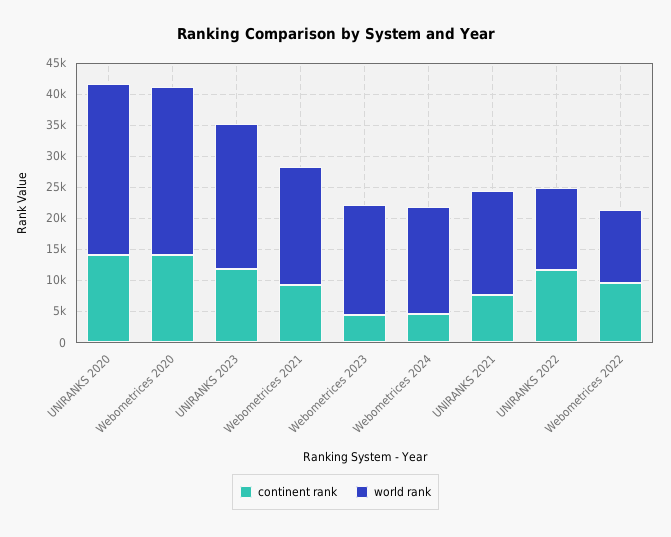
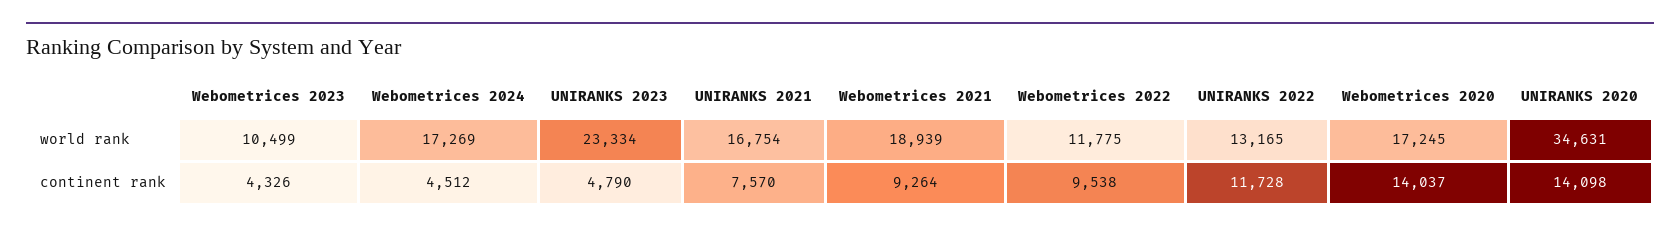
  {
    "continent rank": {
      "UNIRANKS 2020": 14098,
      "Webometrices 2020": 14037,
-     "UNIRANKS 2023": 12500,
+     "UNIRANKS 2023": 4790,
      "Webometrices 2021": 9264,
      "Webometrices 2023": 4326,
      "Webometrices 2024": 4512,
      "UNIRANKS 2021": 7570,
      "UNIRANKS 2022": 11728,
      "Webometrices 2022": 9538
    },
    "world rank": {
-     "UNIRANKS 2020": 27500,
+     "UNIRANKS 2020": 34631,
-     "Webometrices 2020": 27500,
+     "Webometrices 2020": 17245,
      "UNIRANKS 2023": 23334,
      "Webometrices 2021": 18939,
-     "Webometrices 2023": 17500,
+     "Webometrices 2023": 10499,
      "Webometrices 2024": 17269,
      "UNIRANKS 2021": 16754,
      "UNIRANKS 2022": 13165,
      "Webometrices 2022": 11775
    }
  }

